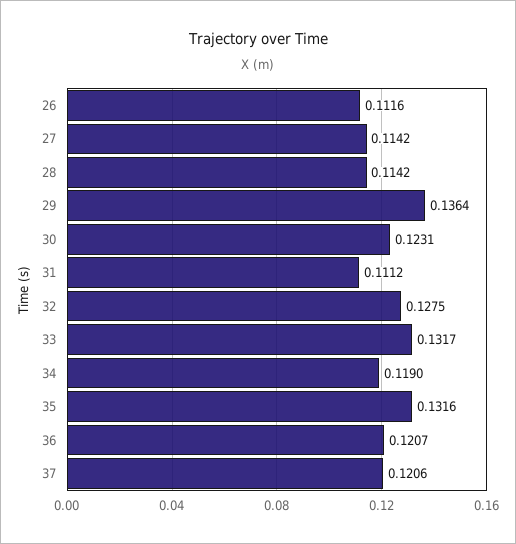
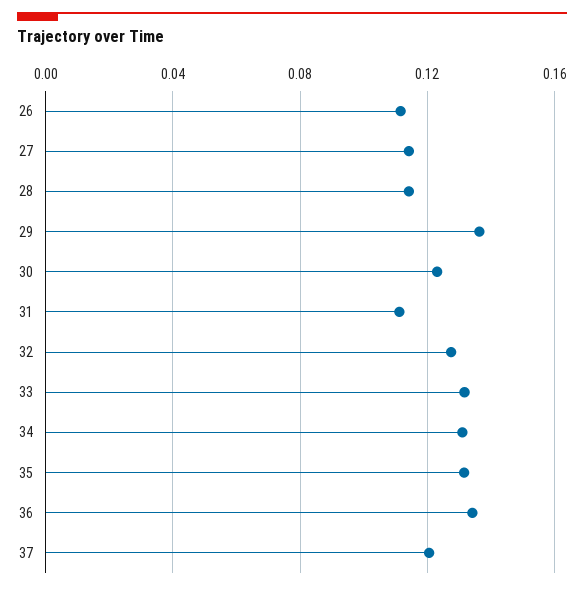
  {
    "26": 0.1116,
    "27": 0.1142,
    "28": 0.1142,
    "29": 0.1364,
    "30": 0.1231,
    "31": 0.1112,
    "32": 0.1275,
    "33": 0.1317,
-   "34": 0.119,
+   "34": 0.13,
    "35": 0.1316,
-   "36": 0.1207,
+   "36": 0.135,
    "37": 0.1206
  }

